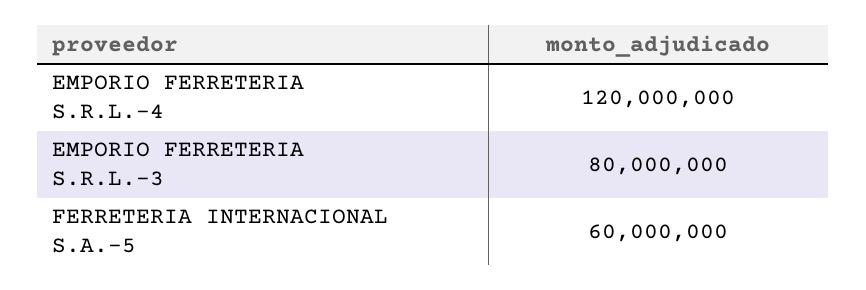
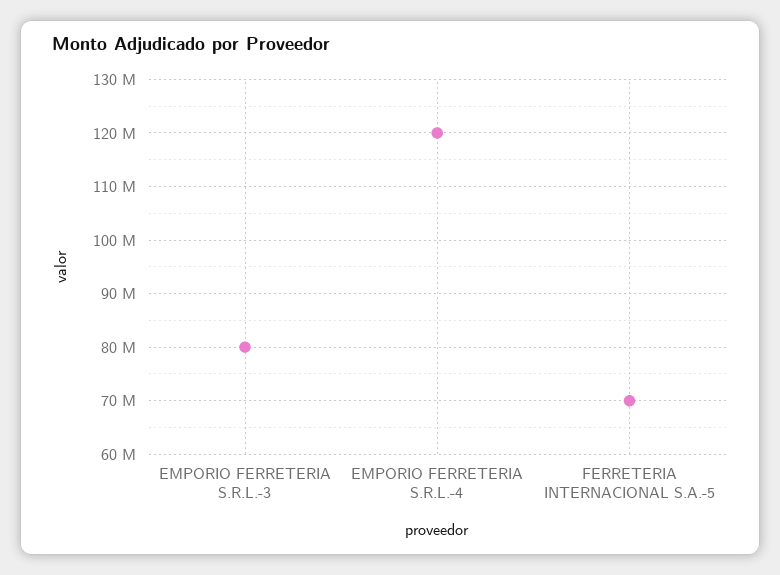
  {
    "EMPORIO FERRETERIA S.R.L.-4": 120000000,
    "EMPORIO FERRETERIA S.R.L.-3": 80000000,
-   "FERRETERIA INTERNACIONAL S.A.-5": 60000000
+   "FERRETERIA INTERNACIONAL S.A.-5": 70000000
  }

